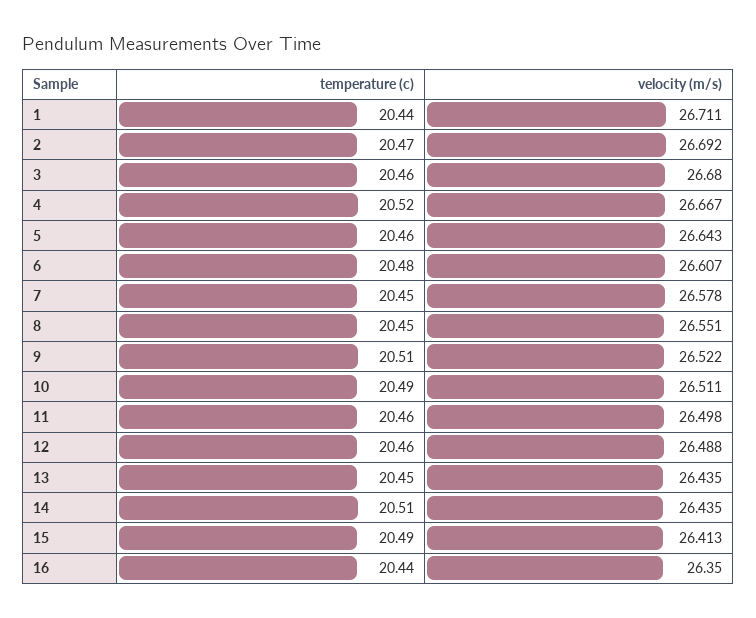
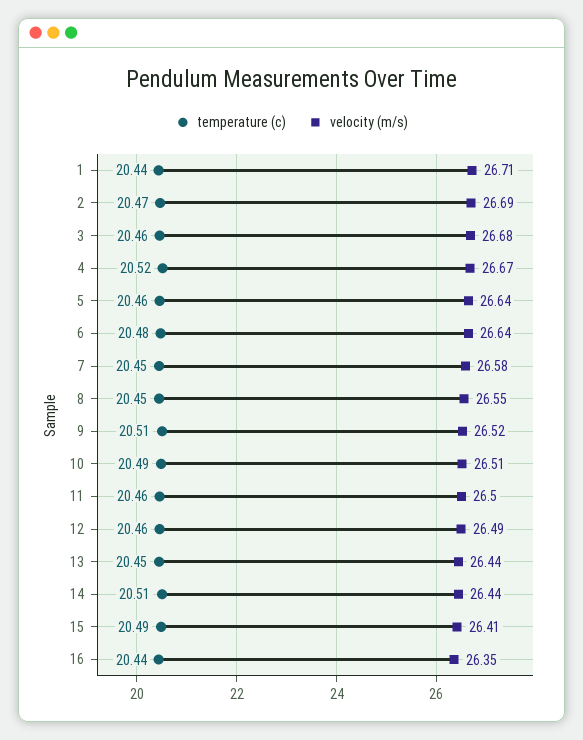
  {
    "temperature (c)": {
      "1": 20.44,
      "2": 20.47,
      "3": 20.46,
      "4": 20.52,
      "5": 20.46,
      "6": 20.48,
      "7": 20.45,
      "8": 20.45,
      "9": 20.51,
      "10": 20.49,
      "11": 20.46,
      "12": 20.46,
      "13": 20.45,
      "14": 20.51,
      "15": 20.49,
      "16": 20.44
    },
    "velocity (m/s)": {
      "1": 26.711,
      "2": 26.692,
      "3": 26.68,
      "4": 26.667,
      "5": 26.643,
-     "6": 26.607,
+     "6": 26.64,
      "7": 26.578,
      "8": 26.551,
      "9": 26.522,
      "10": 26.511,
      "11": 26.498,
      "12": 26.488,
      "13": 26.435,
      "14": 26.435,
      "15": 26.413,
      "16": 26.35
    }
  }

